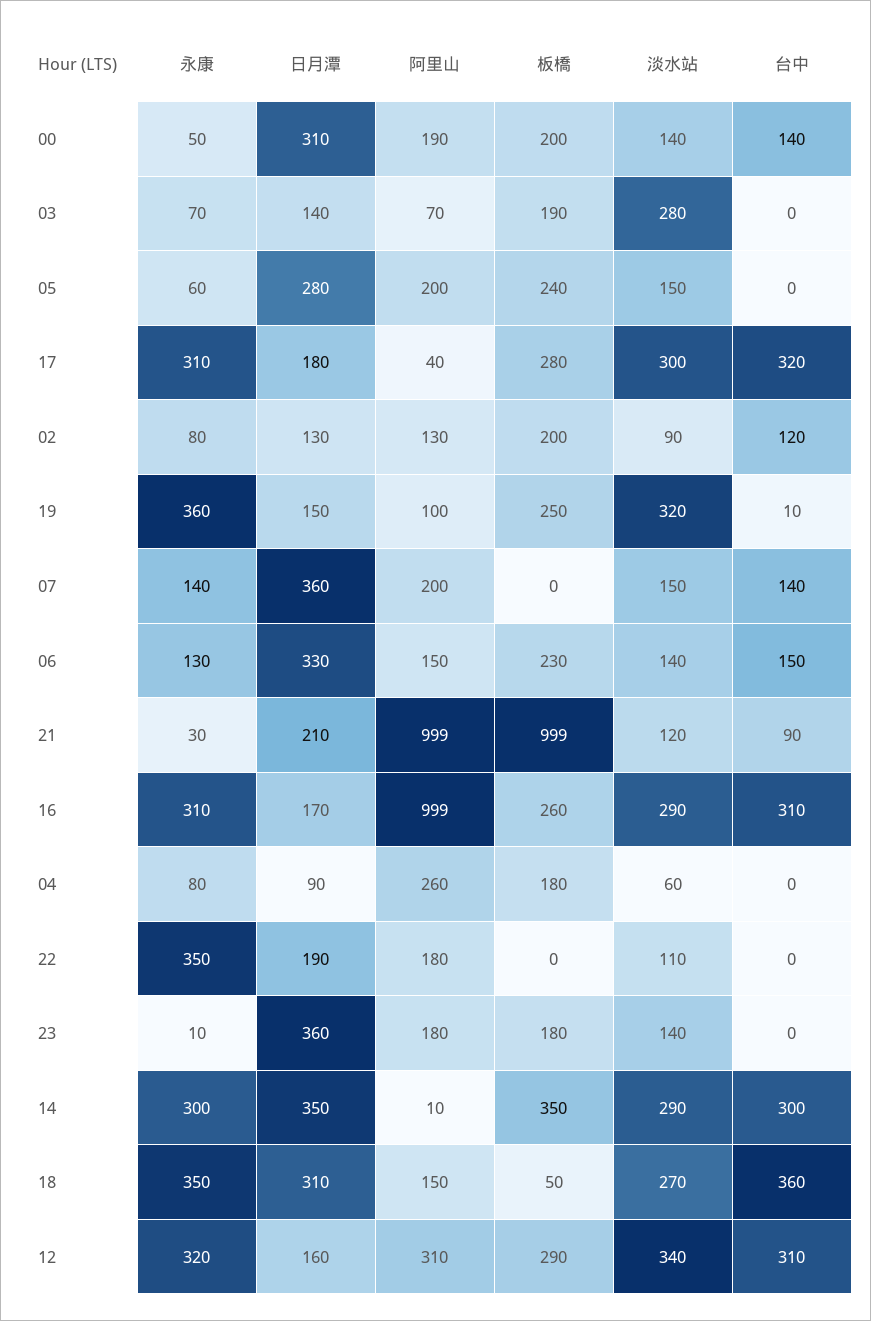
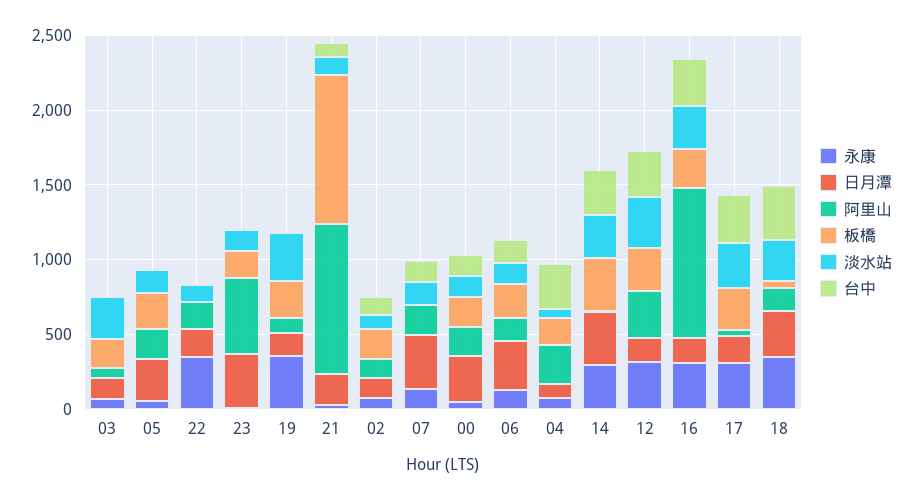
  {
    "永康": {
      "00": 50,
      "03": 70,
      "05": 60,
      "17": 310,
      "02": 80,
      "19": 360,
      "07": 140,
      "06": 130,
      "21": 30,
      "16": 310,
      "04": 80,
      "22": 350,
      "23": 10,
      "14": 300,
      "18": 350,
      "12": 320
    },
    "日月潭": {
      "00": 310,
      "03": 140,
      "05": 280,
      "17": 180,
      "02": 130,
      "19": 150,
      "07": 360,
      "06": 330,
      "21": 210,
      "16": 170,
      "04": 90,
      "22": 190,
      "23": 360,
      "14": 350,
      "18": 310,
      "12": 160
    },
    "阿里山": {
      "00": 190,
      "03": 70,
      "05": 200,
      "17": 40,
      "02": 130,
      "19": 100,
      "07": 200,
      "06": 150,
      "21": 999,
      "16": 999,
      "04": 260,
      "22": 180,
-     "23": 180,
+     "23": 500,
      "14": 10,
      "18": 150,
      "12": 310
    },
    "板橋": {
      "00": 200,
      "03": 190,
      "05": 240,
      "17": 280,
      "02": 200,
      "19": 250,
      "07": 0,
      "06": 230,
      "21": 999,
      "16": 260,
      "04": 180,
      "22": 0,
      "23": 180,
      "14": 350,
      "18": 50,
      "12": 290
    },
    "淡水站": {
      "00": 140,
      "03": 280,
      "05": 150,
      "17": 300,
      "02": 90,
      "19": 320,
      "07": 150,
      "06": 140,
      "21": 120,
      "16": 290,
      "04": 60,
      "22": 110,
      "23": 140,
      "14": 290,
      "18": 270,
      "12": 340
    },
    "台中": {
      "00": 140,
      "03": 0,
      "05": 0,
      "17": 320,
      "02": 120,
      "19": 10,
      "07": 140,
      "06": 150,
      "21": 90,
      "16": 310,
-     "04": 0,
+     "04": 300,
      "22": 0,
      "23": 0,
      "14": 300,
      "18": 360,
      "12": 310
    }
  }

